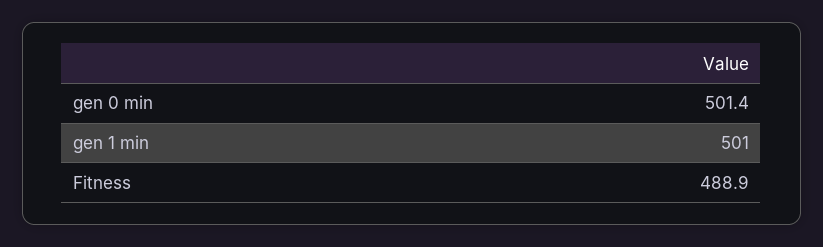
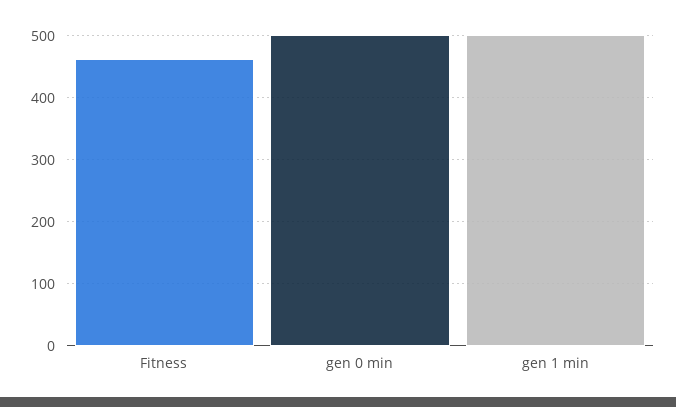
  {
    "gen 0 min": 501.4,
    "gen 1 min": 501,
-   "Fitness": 488.9
+   "Fitness": 460
  }

